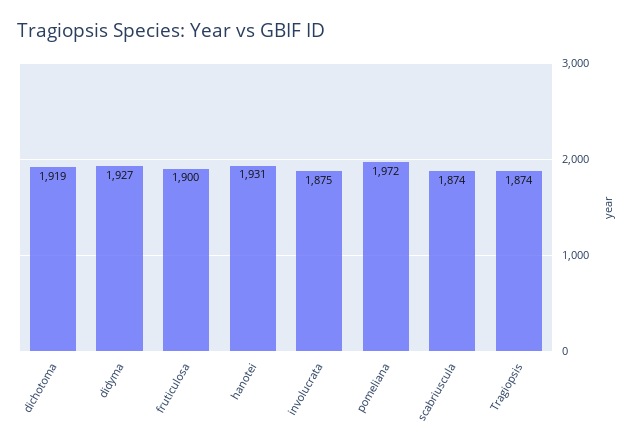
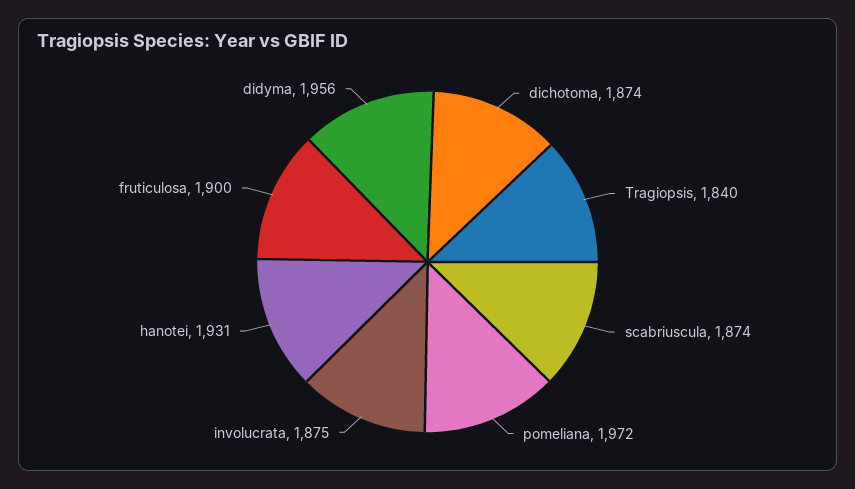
  {
-   "dichotoma": 1919,
+   "dichotoma": 1874,
-   "didyma": 1927,
+   "didyma": 1956,
    "fruticulosa": 1900,
    "hanotei": 1931,
    "involucrata": 1875,
    "pomeliana": 1972,
    "scabriuscula": 1874,
-   "Tragiopsis": 1874
+   "Tragiopsis": 1840
  }

